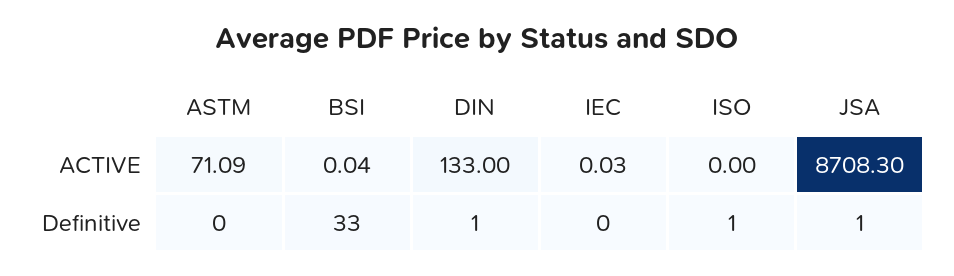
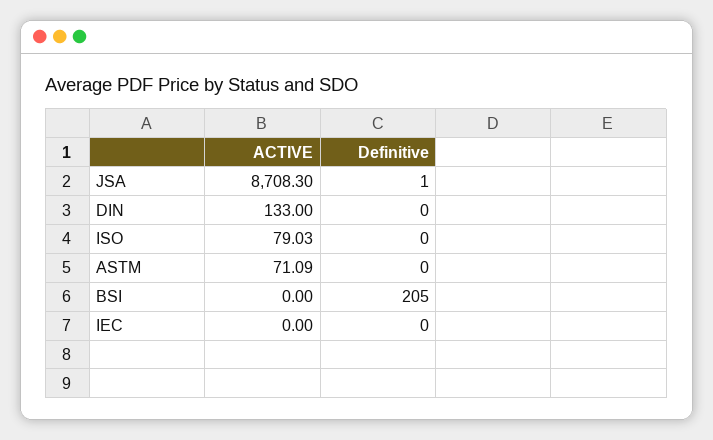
  {
    "ASTM": {
      "ACTIVE": 71.09,
      "Definitive": 0
    },
    "BSI": {
-     "ACTIVE": 0.04,
+     "ACTIVE": 0,
-     "Definitive": 33
+     "Definitive": 205
    },
    "DIN": {
      "ACTIVE": 133,
-     "Definitive": 1
+     "Definitive": 0
    },
    "IEC": {
-     "ACTIVE": 0.03,
+     "ACTIVE": 0,
      "Definitive": 0
    },
    "ISO": {
-     "ACTIVE": 0,
+     "ACTIVE": 79.03,
-     "Definitive": 1
+     "Definitive": 0
    },
    "JSA": {
      "ACTIVE": 8708.3,
      "Definitive": 1
    }
  }

